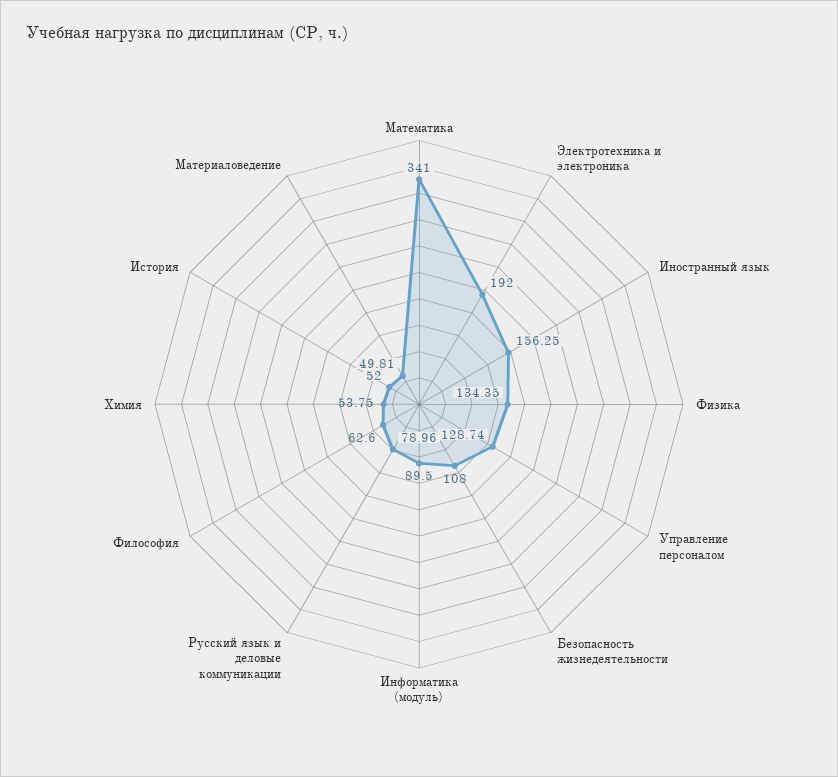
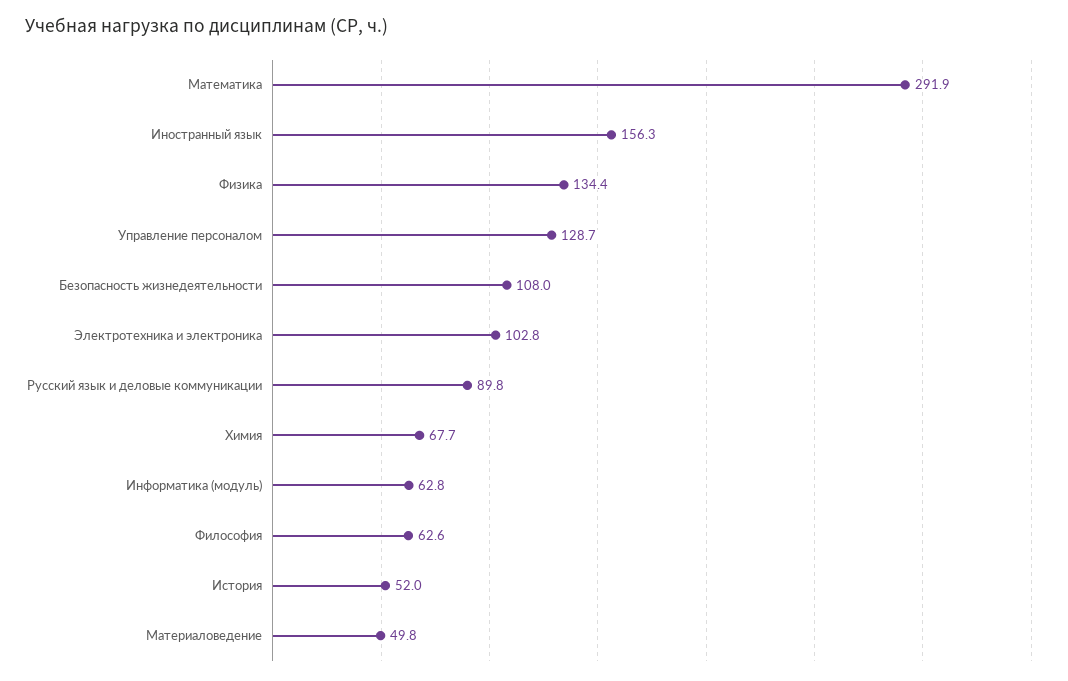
  {
-   "Математика": 341,
+   "Математика": 291.9,
-   "Электротехника и электроника": 192,
+   "Электротехника и электроника": 102.8,
    "Иностранный язык": 156.25,
    "Физика": 134.35,
    "Управление персоналом": 128.74,
    "Безопасность жизнедеятельности": 108,
-   "Информатика (модуль)": 89.5,
+   "Информатика (модуль)": 62.8,
-   "Русский язык и деловые коммуникации": 78.96,
+   "Русский язык и деловые коммуникации": 89.8,
    "Философия": 62.6,
-   "Химия": 53.75,
+   "Химия": 67.7,
    "История": 52,
    "Материаловедение": 49.81
  }

